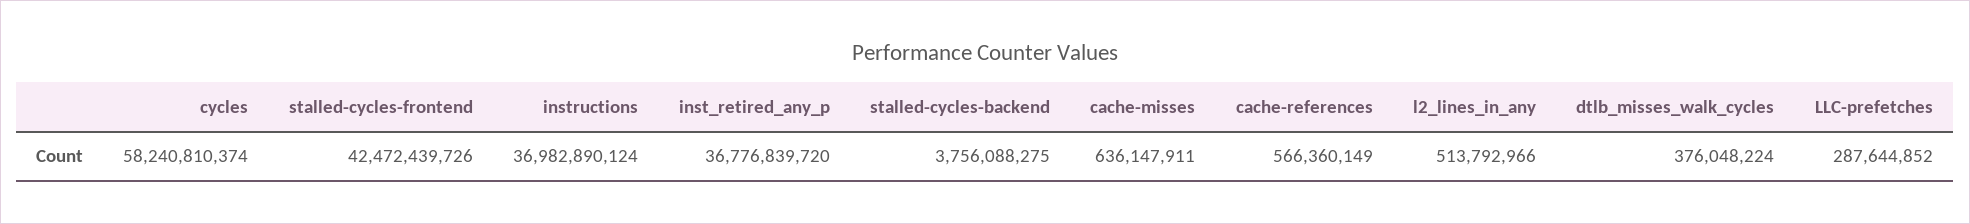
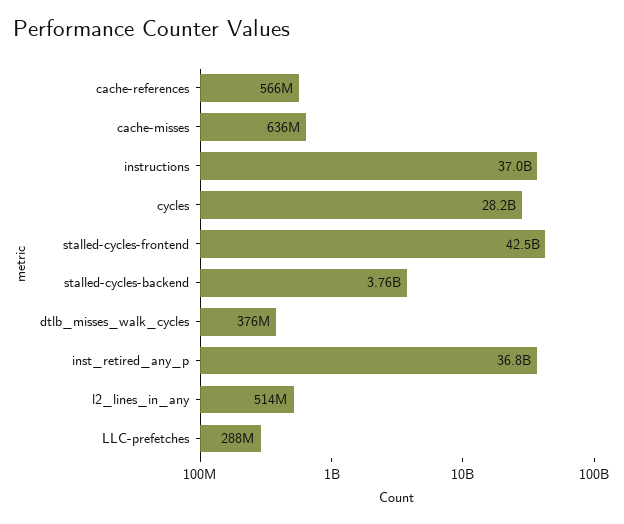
  {
-   "cycles": 58240810374,
+   "cycles": 28200000000,
    "stalled-cycles-frontend": 42472439726,
    "instructions": 36982890124,
    "inst_retired_any_p": 36776839720,
    "stalled-cycles-backend": 3756088275,
    "cache-misses": 636147911,
    "cache-references": 566360149,
    "l2_lines_in_any": 513792966,
    "dtlb_misses_walk_cycles": 376048224,
    "LLC-prefetches": 287644852
  }

